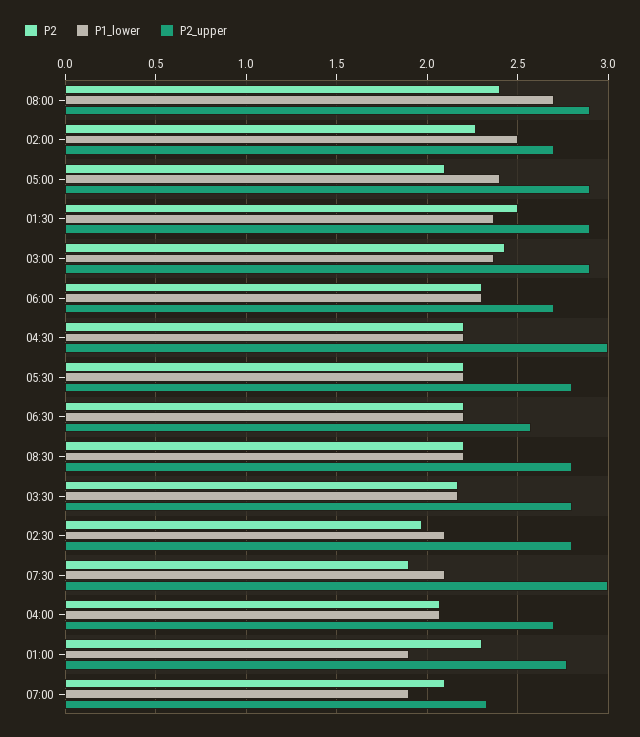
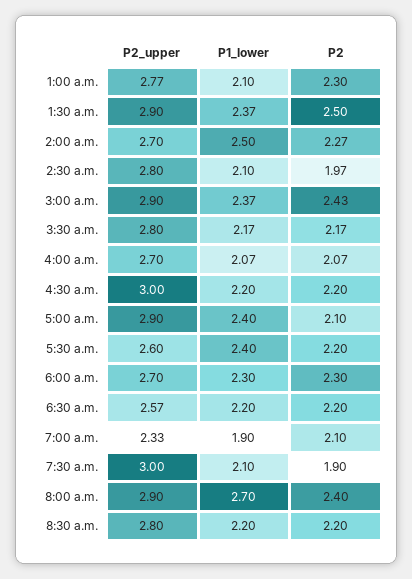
  {
    "P2": {
      "08:00": 2.4,
      "02:00": 2.27,
      "05:00": 2.1,
      "01:30": 2.5,
      "03:00": 2.43,
      "06:00": 2.3,
      "04:30": 2.2,
      "05:30": 2.2,
      "06:30": 2.2,
      "08:30": 2.2,
      "03:30": 2.17,
      "02:30": 1.97,
      "07:30": 1.9,
      "04:00": 2.07,
      "01:00": 2.3,
      "07:00": 2.1
    },
    "P1_lower": {
      "08:00": 2.7,
      "02:00": 2.5,
      "05:00": 2.4,
      "01:30": 2.37,
      "03:00": 2.37,
      "06:00": 2.3,
      "04:30": 2.2,
-     "05:30": 2.2,
+     "05:30": 2.4,
      "06:30": 2.2,
      "08:30": 2.2,
      "03:30": 2.17,
      "02:30": 2.1,
      "07:30": 2.1,
      "04:00": 2.07,
-     "01:00": 1.9,
+     "01:00": 2.1,
      "07:00": 1.9
    },
    "P2_upper": {
      "08:00": 2.9,
      "02:00": 2.7,
      "05:00": 2.9,
      "01:30": 2.9,
      "03:00": 2.9,
      "06:00": 2.7,
      "04:30": 3,
-     "05:30": 2.8,
+     "05:30": 2.6,
      "06:30": 2.57,
      "08:30": 2.8,
      "03:30": 2.8,
      "02:30": 2.8,
      "07:30": 3,
      "04:00": 2.7,
      "01:00": 2.77,
      "07:00": 2.33
    }
  }

